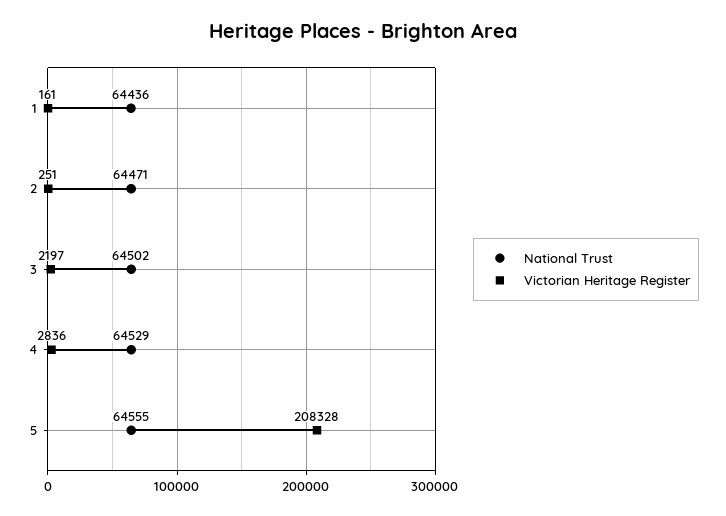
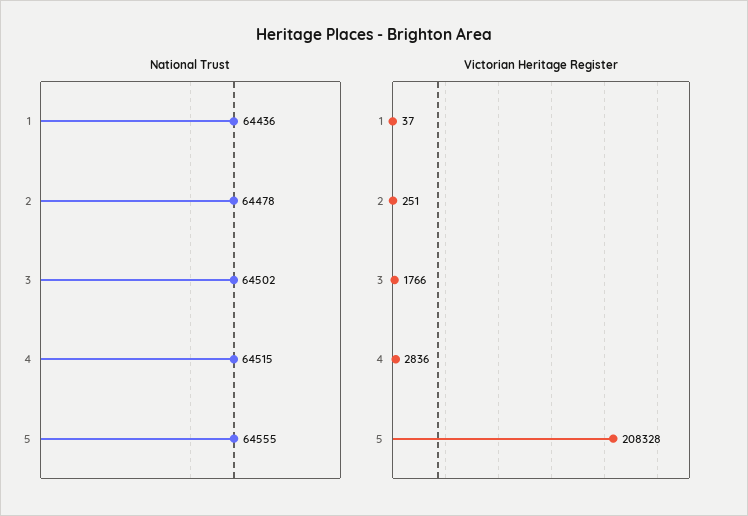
  {
    "National Trust": {
      "1": 64436,
-     "2": 64471,
+     "2": 64478,
      "3": 64502,
-     "4": 64529,
+     "4": 64515,
      "5": 64555
    },
    "Victorian Heritage Register": {
-     "1": 161,
+     "1": 37,
      "2": 251,
-     "3": 2197,
+     "3": 1766,
      "4": 2836,
      "5": 208328
    }
  }

